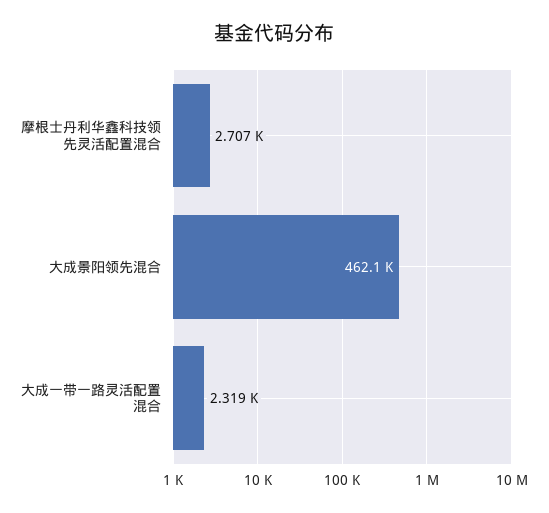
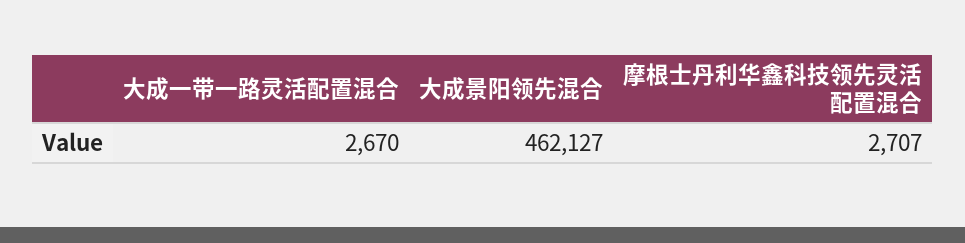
  {
    "摩根士丹利华鑫科技领先灵活配置混合": 2707,
    "大成景阳领先混合": 462127,
-   "大成一带一路灵活配置混合": 2319
+   "大成一带一路灵活配置混合": 2670
  }

